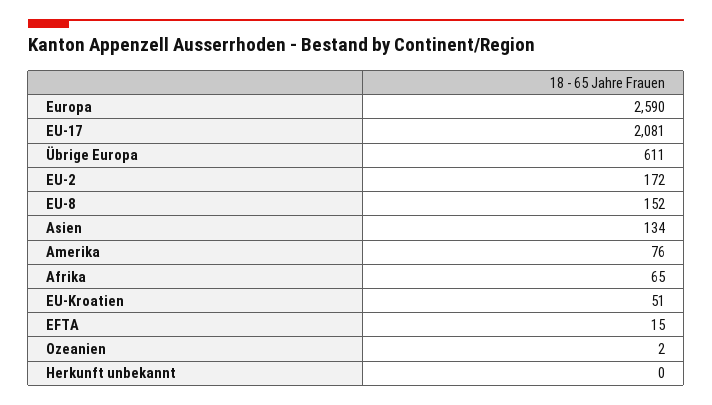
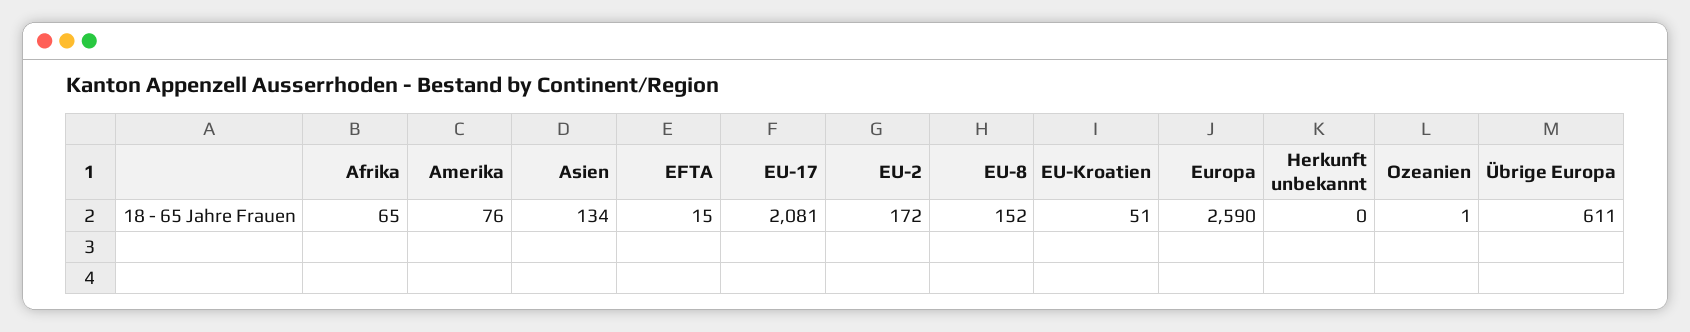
  {
    "Europa": 2590,
    "EU-17": 2081,
    "Übrige Europa": 611,
    "EU-2": 172,
    "EU-8": 152,
    "Asien": 134,
    "Amerika": 76,
    "Afrika": 65,
    "EU-Kroatien": 51,
    "EFTA": 15,
-   "Ozeanien": 2,
+   "Ozeanien": 1,
    "Herkunft unbekannt": 0
  }

